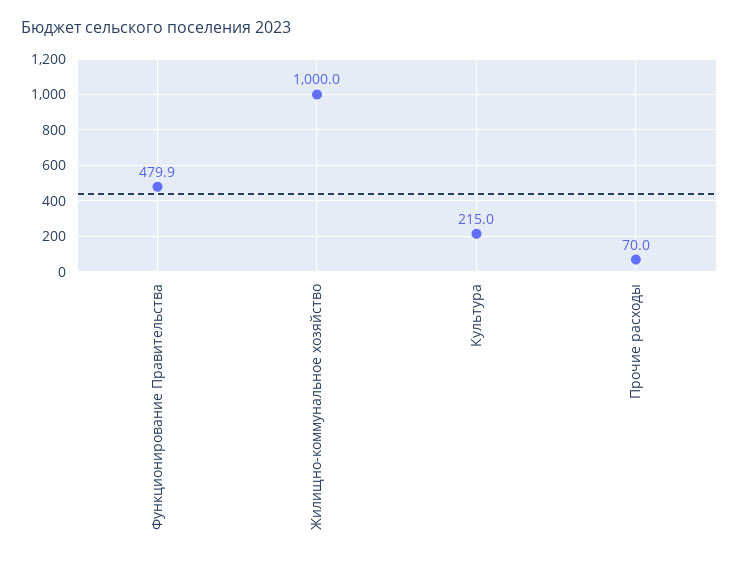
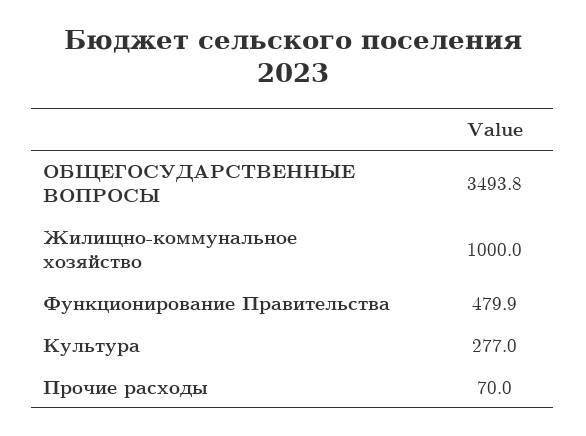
  {
    "Функционирование Правительства": 479.9,
    "Жилищно-коммунальное хозяйство": 1000,
-   "Культура": 215,
+   "Культура": 277,
-   "Прочие расходы": 70
+   "Прочие расходы": 70,
+   "ОБЩЕГОСУДАРСТВЕННЫЕ ВОПРОСЫ": 3493.8
  }

